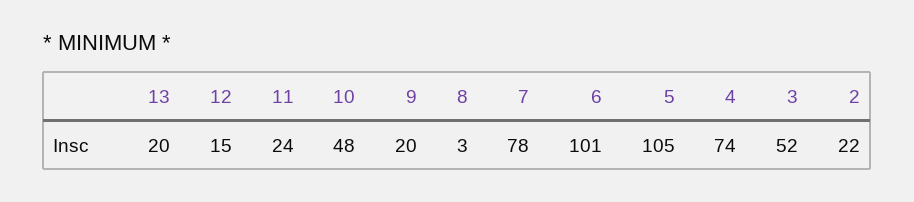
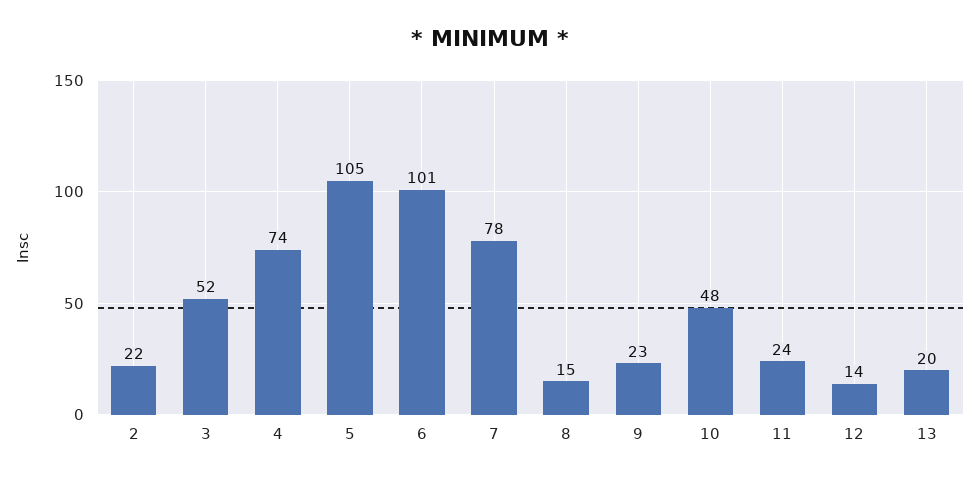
  {
    "13": 20,
-   "12": 15,
+   "12": 14,
    "11": 24,
    "10": 48,
-   "9": 20,
+   "9": 23,
-   "8": 3,
+   "8": 15,
    "7": 78,
    "6": 101,
    "5": 105,
    "4": 74,
    "3": 52,
    "2": 22
  }

